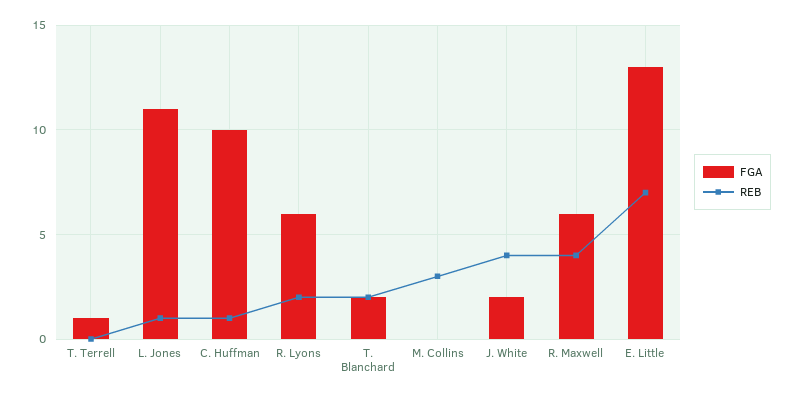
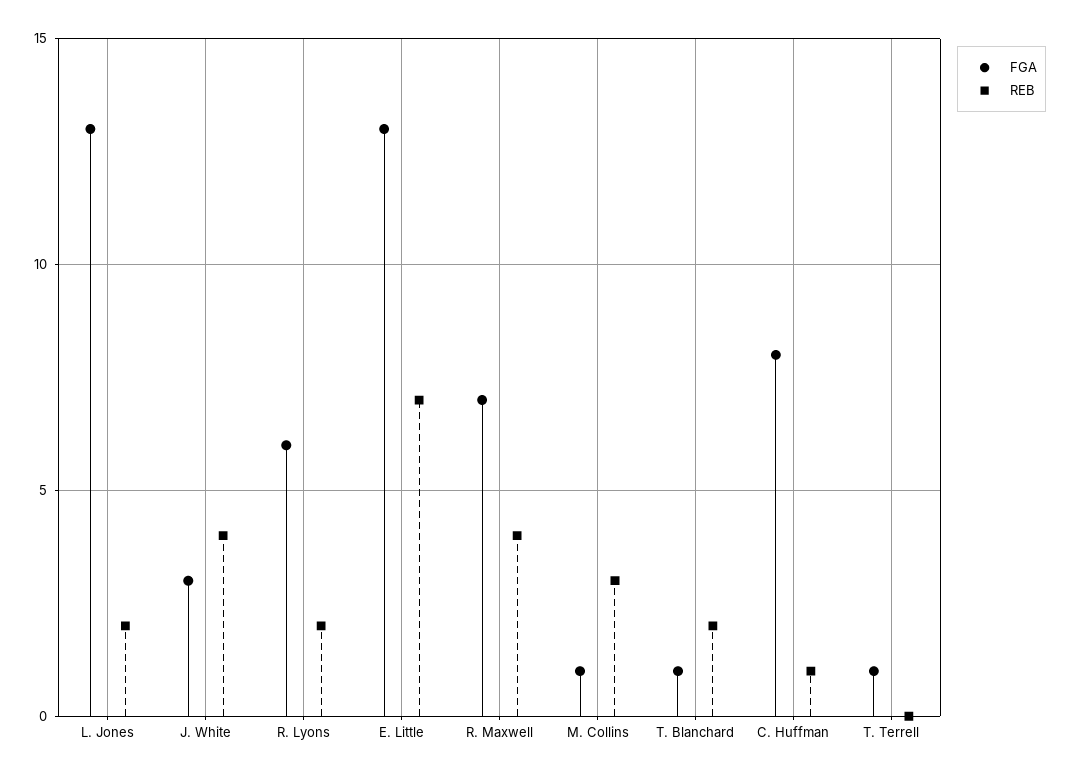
  {
    "FGA": {
      "T. Terrell": 1,
-     "L. Jones": 11,
+     "L. Jones": 13,
-     "C. Huffman": 10,
+     "C. Huffman": 8,
      "R. Lyons": 6,
-     "T. Blanchard": 2,
+     "T. Blanchard": 1,
-     "M. Collins": 0,
+     "M. Collins": 1,
-     "J. White": 2,
+     "J. White": 3,
-     "R. Maxwell": 6,
+     "R. Maxwell": 7,
      "E. Little": 13
    },
    "REB": {
      "T. Terrell": 0,
-     "L. Jones": 1,
+     "L. Jones": 2,
      "C. Huffman": 1,
      "R. Lyons": 2,
      "T. Blanchard": 2,
      "M. Collins": 3,
      "J. White": 4,
      "R. Maxwell": 4,
      "E. Little": 7
    }
  }

